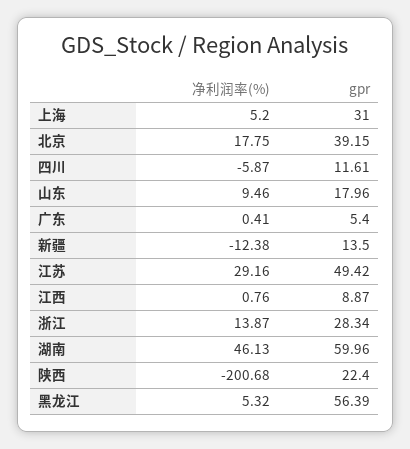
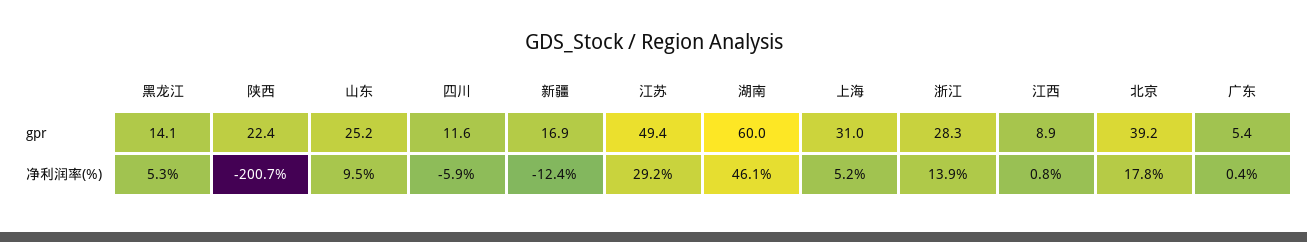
  {
    "净利润率(%)": {
      "上海": 5.2,
      "北京": 17.75,
      "四川": -5.87,
      "山东": 9.46,
      "广东": 0.41,
      "新疆": -12.38,
      "江苏": 29.16,
      "江西": 0.76,
      "浙江": 13.87,
      "湖南": 46.13,
      "陕西": -200.68,
      "黑龙江": 5.32
    },
    "gpr": {
      "上海": 31,
      "北京": 39.15,
      "四川": 11.61,
-     "山东": 17.96,
+     "山东": 25.2,
      "广东": 5.4,
-     "新疆": 13.5,
+     "新疆": 16.9,
      "江苏": 49.42,
      "江西": 8.87,
      "浙江": 28.34,
      "湖南": 59.96,
      "陕西": 22.4,
-     "黑龙江": 56.39
+     "黑龙江": 14.1
    }
  }

